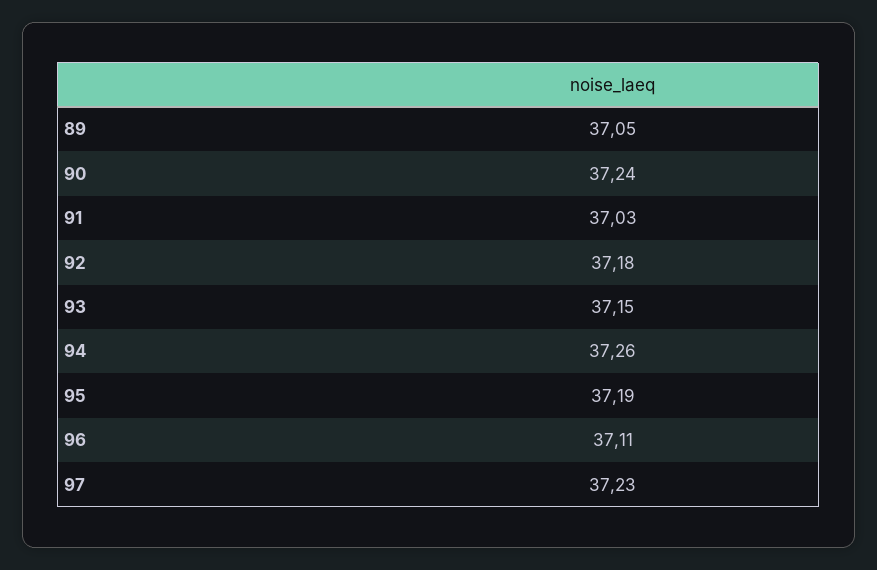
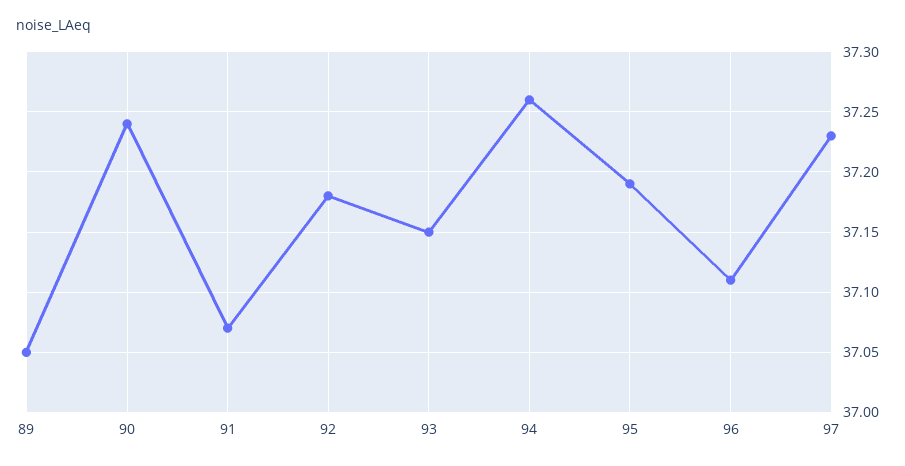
  {
    "89": 37.05,
    "90": 37.24,
-   "91": 37.03,
+   "91": 37.07,
    "92": 37.18,
    "93": 37.15,
    "94": 37.26,
    "95": 37.19,
    "96": 37.11,
    "97": 37.23
  }

